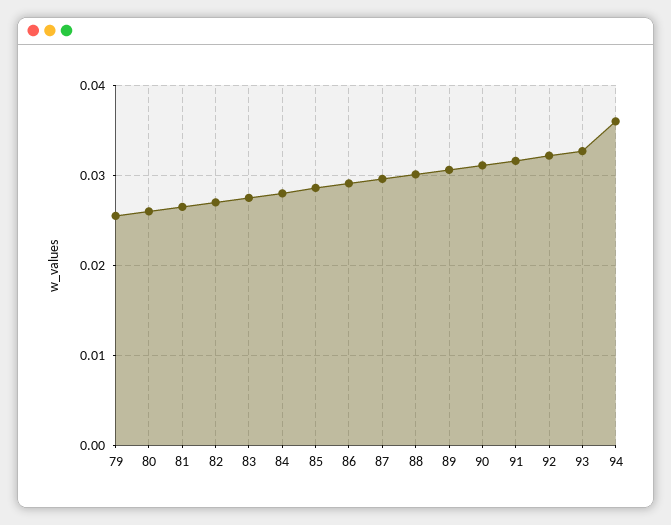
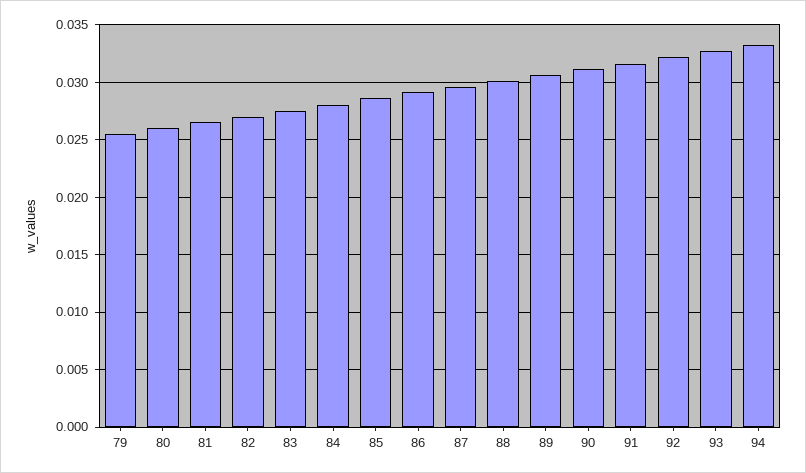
  {
    "79": 0.026,
    "80": 0.026,
    "81": 0.027,
    "82": 0.027,
    "83": 0.028,
    "84": 0.028,
    "85": 0.029,
    "86": 0.029,
    "87": 0.03,
    "88": 0.03,
    "89": 0.031,
    "90": 0.031,
    "91": 0.032,
    "92": 0.032,
    "93": 0.033,
-   "94": 0.036
+   "94": 0.033
  }

